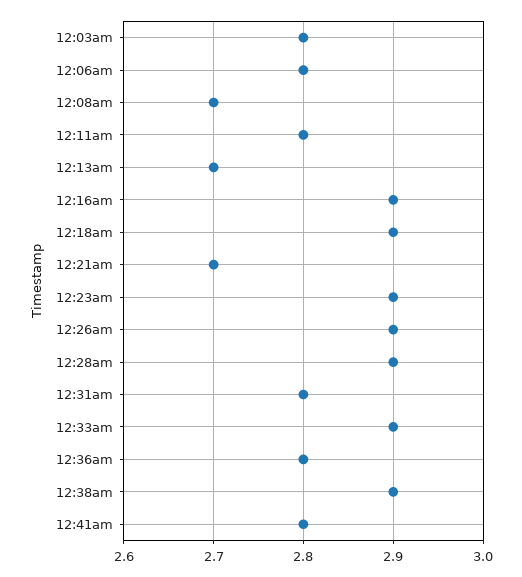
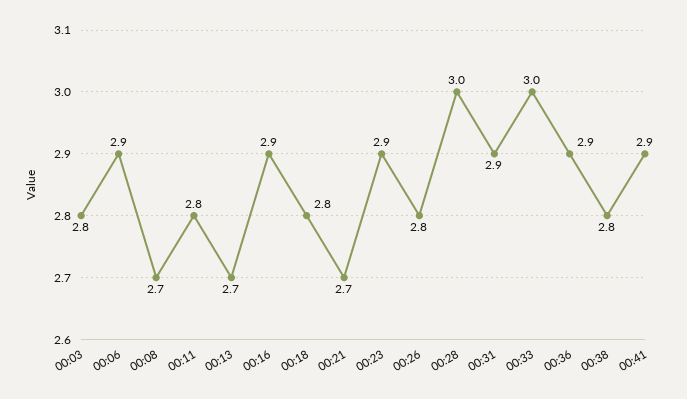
  {
    "12:03am": 2.8,
-   "12:06am": 2.8,
+   "12:06am": 2.9,
    "12:08am": 2.7,
    "12:11am": 2.8,
    "12:13am": 2.7,
    "12:16am": 2.9,
-   "12:18am": 2.9,
+   "12:18am": 2.8,
    "12:21am": 2.7,
    "12:23am": 2.9,
-   "12:26am": 2.9,
+   "12:26am": 2.8,
-   "12:28am": 2.9,
+   "12:28am": 3,
-   "12:31am": 2.8,
+   "12:31am": 2.9,
-   "12:33am": 2.9,
+   "12:33am": 3,
-   "12:36am": 2.8,
+   "12:36am": 2.9,
-   "12:38am": 2.9,
+   "12:38am": 2.8,
-   "12:41am": 2.8
+   "12:41am": 2.9
  }

